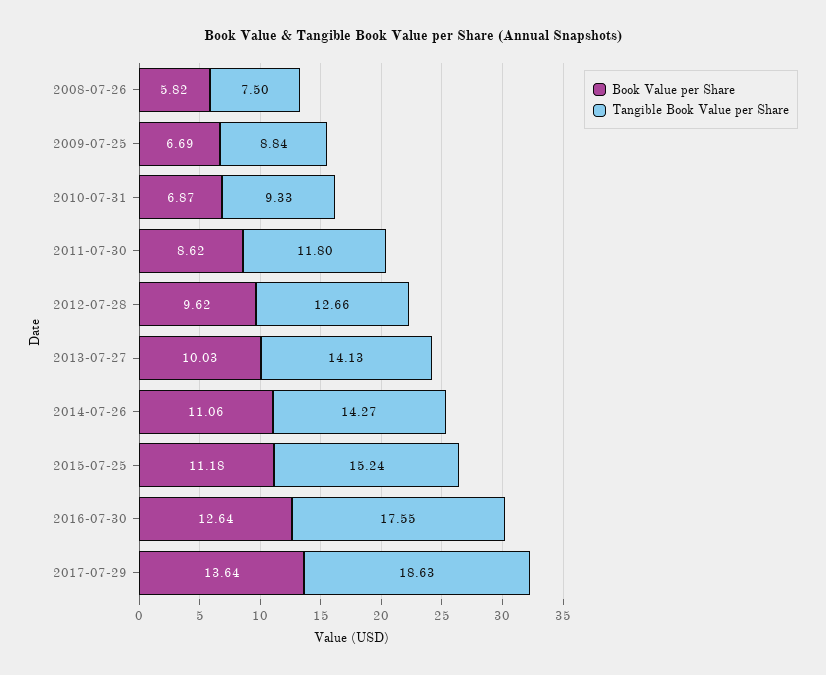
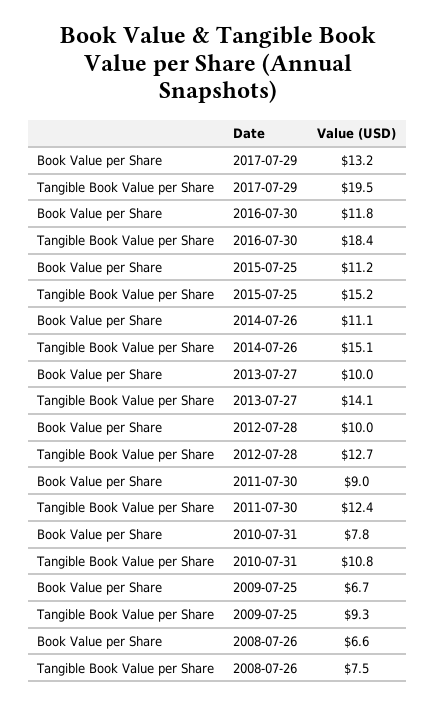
  {
    "Book Value per Share": {
-     "2008-07-26": 5.82,
+     "2008-07-26": 6.6,
      "2009-07-25": 6.69,
-     "2010-07-31": 6.87,
+     "2010-07-31": 7.8,
-     "2011-07-30": 8.62,
+     "2011-07-30": 9,
-     "2012-07-28": 9.62,
+     "2012-07-28": 10,
      "2013-07-27": 10.03,
      "2014-07-26": 11.06,
      "2015-07-25": 11.18,
-     "2016-07-30": 12.64,
+     "2016-07-30": 11.8,
-     "2017-07-29": 13.64
+     "2017-07-29": 13.2
    },
    "Tangible Book Value per Share": {
      "2008-07-26": 7.5,
-     "2009-07-25": 8.84,
+     "2009-07-25": 9.3,
-     "2010-07-31": 9.33,
+     "2010-07-31": 10.8,
-     "2011-07-30": 11.8,
+     "2011-07-30": 12.4,
      "2012-07-28": 12.66,
      "2013-07-27": 14.13,
-     "2014-07-26": 14.27,
+     "2014-07-26": 15.1,
      "2015-07-25": 15.24,
-     "2016-07-30": 17.55,
+     "2016-07-30": 18.4,
-     "2017-07-29": 18.63
+     "2017-07-29": 19.5
    }
  }

